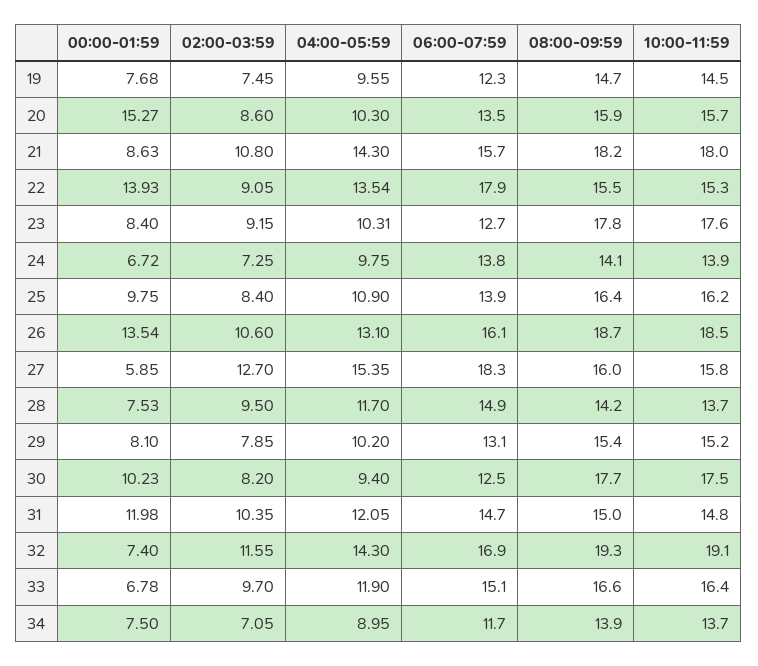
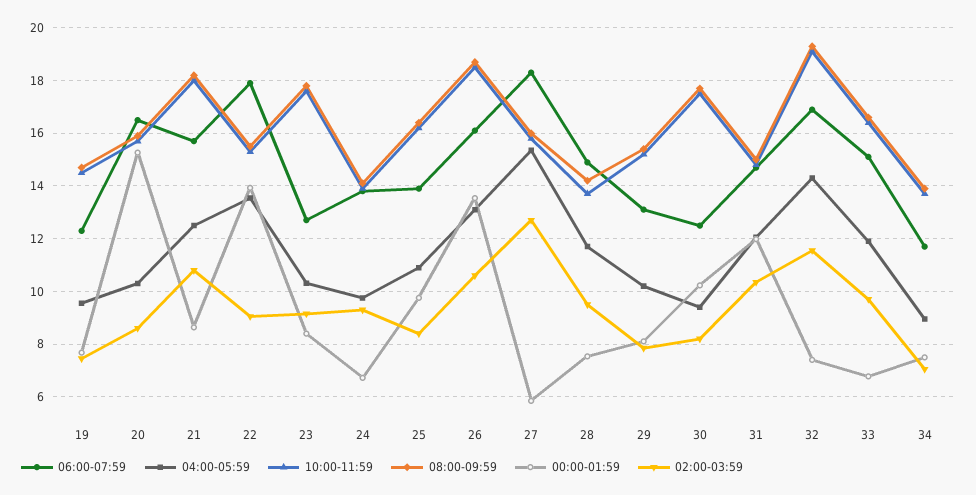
  {
    "00:00-01:59": {
      "19": 7.68,
      "20": 15.27,
      "21": 8.63,
      "22": 13.93,
      "23": 8.4,
      "24": 6.72,
      "25": 9.75,
      "26": 13.54,
      "27": 5.85,
      "28": 7.53,
      "29": 8.1,
      "30": 10.23,
      "31": 11.98,
      "32": 7.4,
      "33": 6.78,
      "34": 7.5
    },
    "02:00-03:59": {
      "19": 7.45,
      "20": 8.6,
      "21": 10.8,
      "22": 9.05,
      "23": 9.15,
-     "24": 7.25,
+     "24": 9.25,
      "25": 8.4,
      "26": 10.6,
      "27": 12.7,
      "28": 9.5,
      "29": 7.85,
      "30": 8.2,
      "31": 10.35,
      "32": 11.55,
      "33": 9.7,
      "34": 7.05
    },
    "04:00-05:59": {
      "19": 9.55,
      "20": 10.3,
-     "21": 14.3,
+     "21": 12.5,
      "22": 13.54,
      "23": 10.31,
      "24": 9.75,
      "25": 10.9,
      "26": 13.1,
      "27": 15.35,
      "28": 11.7,
      "29": 10.2,
      "30": 9.4,
      "31": 12.05,
      "32": 14.3,
      "33": 11.9,
      "34": 8.95
    },
    "06:00-07:59": {
      "19": 12.3,
-     "20": 13.5,
+     "20": 16.5,
      "21": 15.7,
      "22": 17.9,
      "23": 12.7,
      "24": 13.8,
      "25": 13.9,
      "26": 16.1,
      "27": 18.3,
      "28": 14.9,
      "29": 13.1,
      "30": 12.5,
      "31": 14.7,
      "32": 16.9,
      "33": 15.1,
      "34": 11.7
    },
    "08:00-09:59": {
      "19": 14.7,
      "20": 15.9,
      "21": 18.2,
      "22": 15.5,
      "23": 17.8,
      "24": 14.1,
      "25": 16.4,
      "26": 18.7,
      "27": 16,
      "28": 14.2,
      "29": 15.4,
      "30": 17.7,
      "31": 15,
      "32": 19.3,
      "33": 16.6,
      "34": 13.9
    },
    "10:00-11:59": {
      "19": 14.5,
      "20": 15.7,
      "21": 18,
      "22": 15.3,
      "23": 17.6,
      "24": 13.9,
      "25": 16.2,
      "26": 18.5,
      "27": 15.8,
      "28": 13.7,
      "29": 15.2,
      "30": 17.5,
      "31": 14.8,
      "32": 19.1,
      "33": 16.4,
      "34": 13.7
    }
  }

